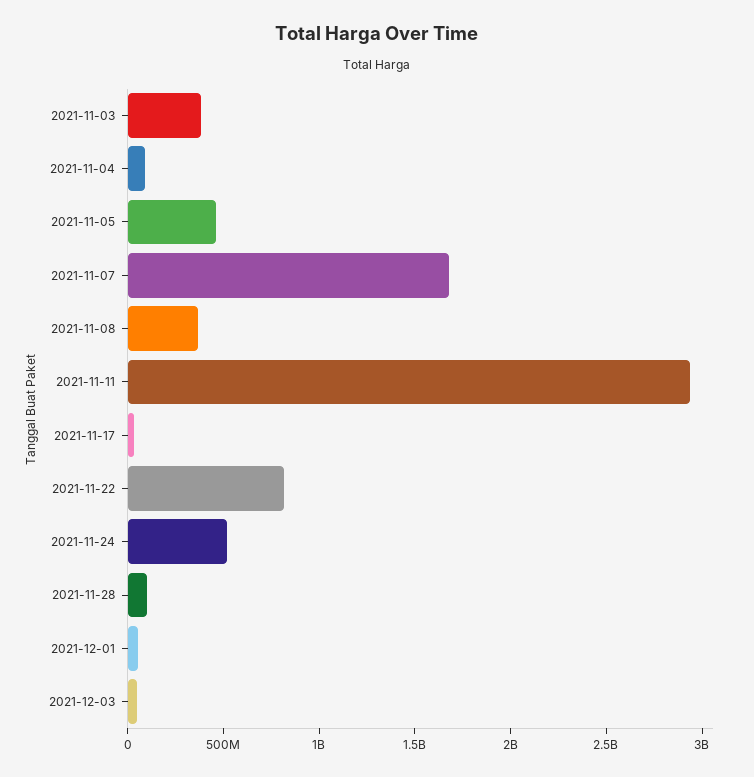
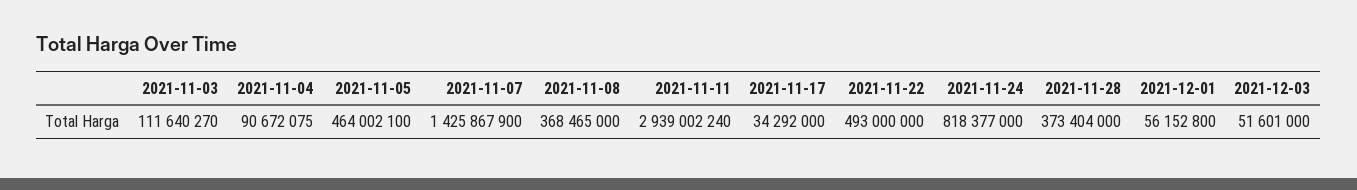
  {
-   "2021-11-03": 400000000,
+   "2021-11-03": 111640270,
    "2021-11-04": 90672075,
    "2021-11-05": 464002100,
-   "2021-11-07": 1700000000,
+   "2021-11-07": 1425867900,
    "2021-11-08": 368465000,
    "2021-11-11": 2939002240,
    "2021-11-17": 34292000,
-   "2021-11-22": 800000000,
+   "2021-11-22": 493000000,
-   "2021-11-24": 500000000,
+   "2021-11-24": 818377000,
-   "2021-11-28": 100000000,
+   "2021-11-28": 373404000,
    "2021-12-01": 56152800,
    "2021-12-03": 51601000
  }

